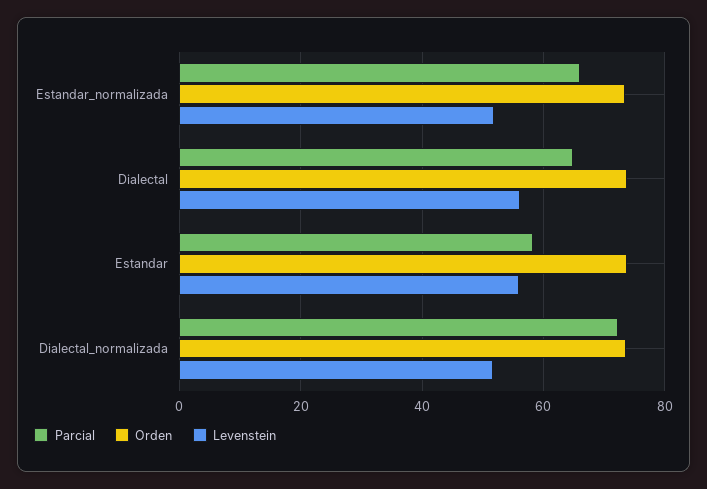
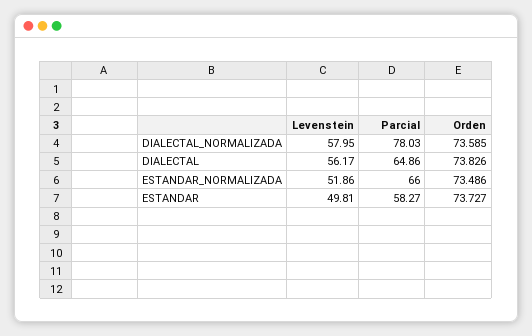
  {
    "Parcial": {
      "Estandar_normalizada": 66,
      "Dialectal": 64.86,
      "Estandar": 58.27,
-     "Dialectal_normalizada": 72
+     "Dialectal_normalizada": 78.03
    },
    "Orden": {
      "Estandar_normalizada": 73.486,
      "Dialectal": 73.826,
      "Estandar": 73.727,
      "Dialectal_normalizada": 73.585
    },
    "Levenstein": {
      "Estandar_normalizada": 51.86,
      "Dialectal": 56.17,
-     "Estandar": 56,
+     "Estandar": 49.81,
-     "Dialectal_normalizada": 52
+     "Dialectal_normalizada": 57.95
    }
  }

